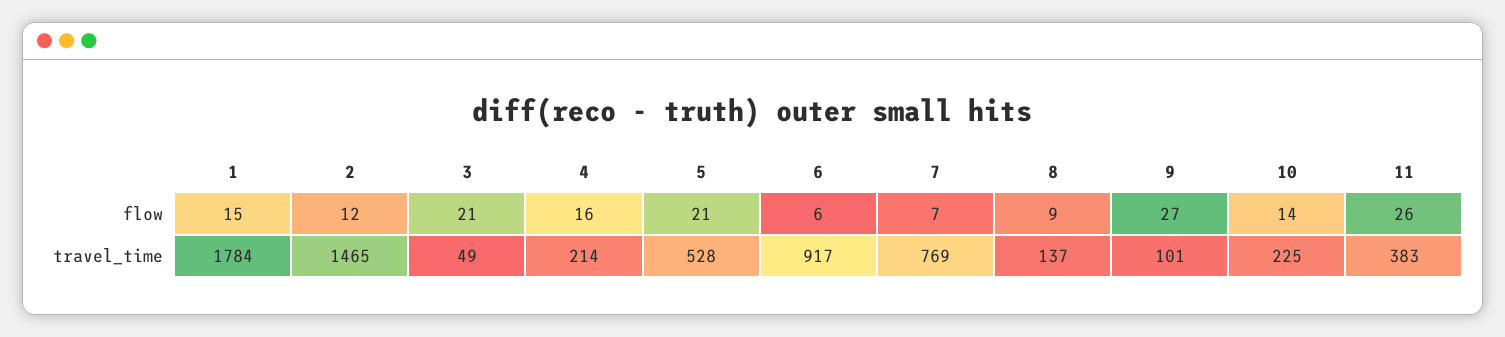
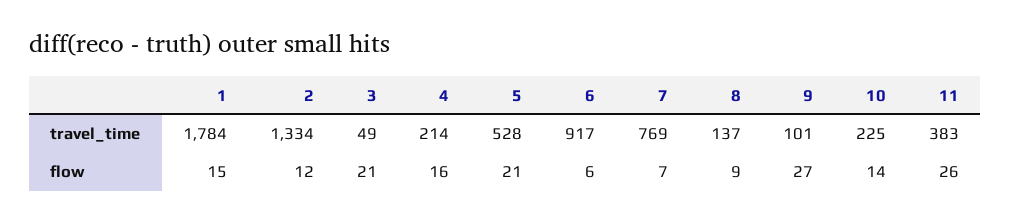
  {
    "1": {
      "flow": 15,
      "travel_time": 1784
    },
    "2": {
      "flow": 12,
-     "travel_time": 1465
+     "travel_time": 1334
    },
    "3": {
      "flow": 21,
      "travel_time": 49
    },
    "4": {
      "flow": 16,
      "travel_time": 214
    },
    "5": {
      "flow": 21,
      "travel_time": 528
    },
    "6": {
      "flow": 6,
      "travel_time": 917
    },
    "7": {
      "flow": 7,
      "travel_time": 769
    },
    "8": {
      "flow": 9,
      "travel_time": 137
    },
    "9": {
      "flow": 27,
      "travel_time": 101
    },
    "10": {
      "flow": 14,
      "travel_time": 225
    },
    "11": {
      "flow": 26,
      "travel_time": 383
    }
  }

